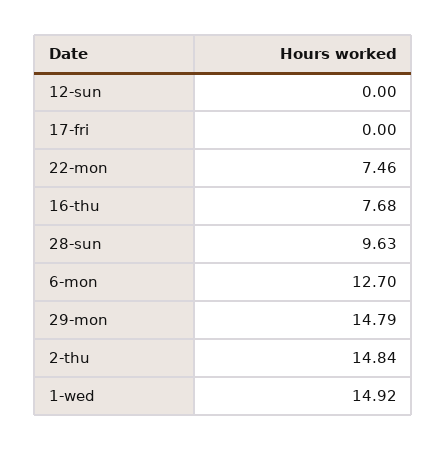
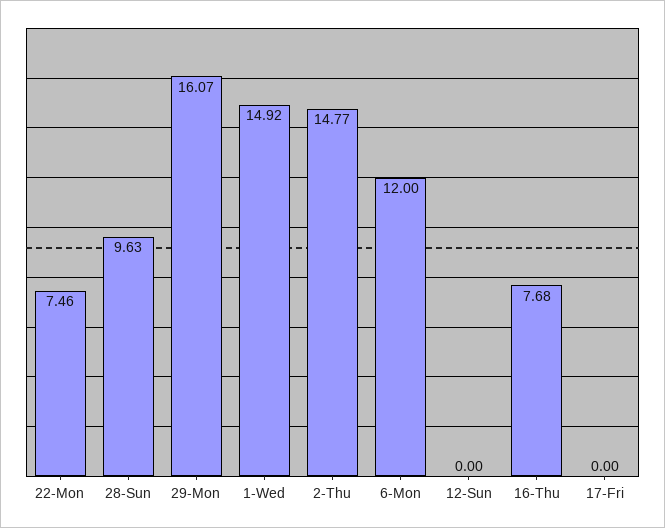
  {
    "12-sun": 0,
    "17-fri": 0,
    "22-mon": 7.46,
    "16-thu": 7.68,
    "28-sun": 9.63,
-   "6-mon": 12.7,
+   "6-mon": 12,
-   "29-mon": 14.79,
+   "29-mon": 16.07,
-   "2-thu": 14.84,
+   "2-thu": 14.77,
    "1-wed": 14.92
  }

